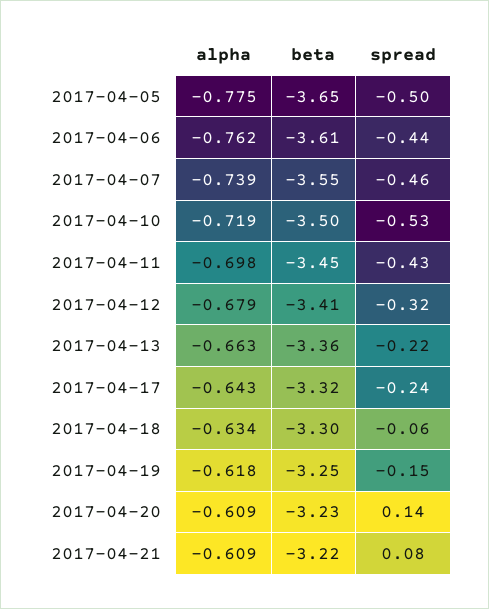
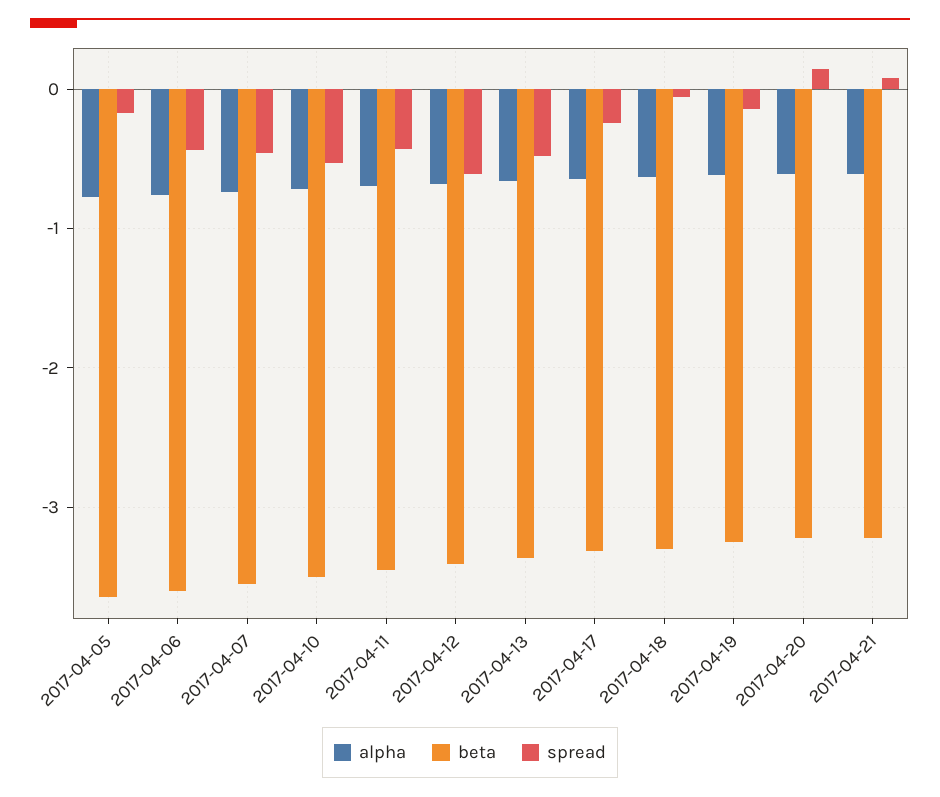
  {
    "alpha": {
      "2017-04-05": -0.775,
      "2017-04-06": -0.762,
      "2017-04-07": -0.739,
      "2017-04-10": -0.719,
      "2017-04-11": -0.698,
      "2017-04-12": -0.679,
      "2017-04-13": -0.663,
      "2017-04-17": -0.643,
      "2017-04-18": -0.634,
      "2017-04-19": -0.618,
      "2017-04-20": -0.609,
      "2017-04-21": -0.609
    },
    "beta": {
      "2017-04-05": -3.65,
      "2017-04-06": -3.61,
      "2017-04-07": -3.55,
      "2017-04-10": -3.5,
      "2017-04-11": -3.45,
      "2017-04-12": -3.41,
      "2017-04-13": -3.36,
      "2017-04-17": -3.32,
      "2017-04-18": -3.3,
      "2017-04-19": -3.25,
      "2017-04-20": -3.23,
      "2017-04-21": -3.22
    },
    "spread": {
-     "2017-04-05": -0.5,
+     "2017-04-05": -0.2,
      "2017-04-06": -0.44,
      "2017-04-07": -0.46,
      "2017-04-10": -0.53,
      "2017-04-11": -0.43,
-     "2017-04-12": -0.32,
+     "2017-04-12": -0.6,
-     "2017-04-13": -0.22,
+     "2017-04-13": -0.5,
      "2017-04-17": -0.24,
      "2017-04-18": -0.06,
      "2017-04-19": -0.15,
      "2017-04-20": 0.14,
      "2017-04-21": 0.08
    }
  }

